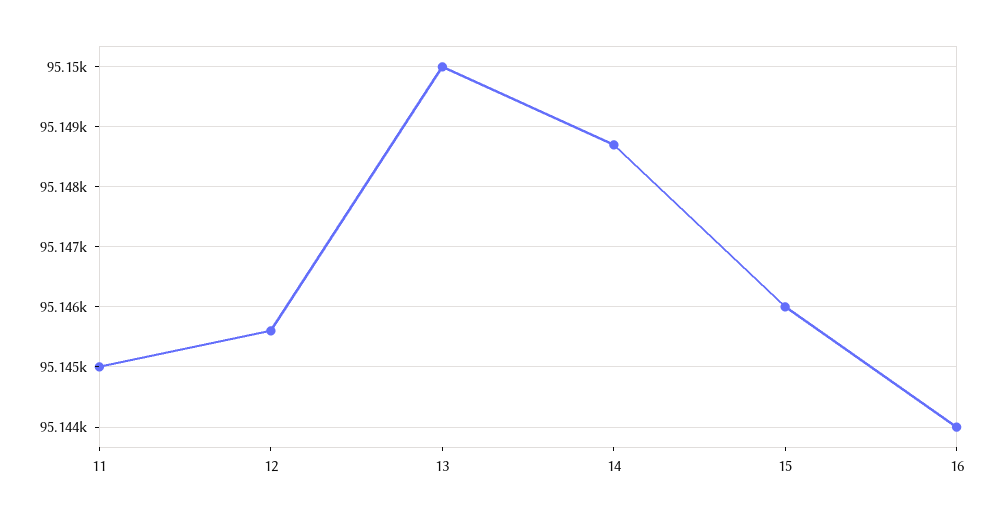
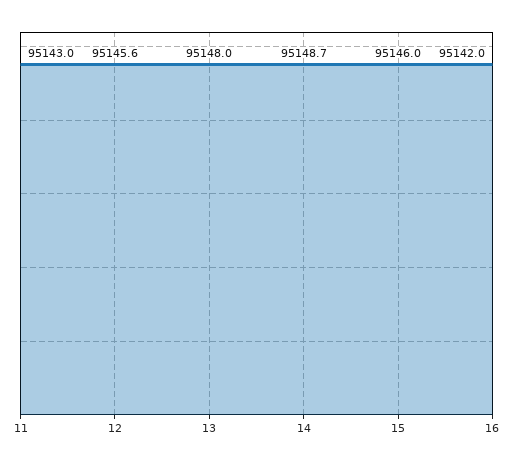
  {
-   "11": 95145,
+   "11": 95143,
    "12": 95145.6,
-   "13": 95150,
+   "13": 95148,
    "14": 95148.7,
    "15": 95146,
-   "16": 95144
+   "16": 95142
  }

